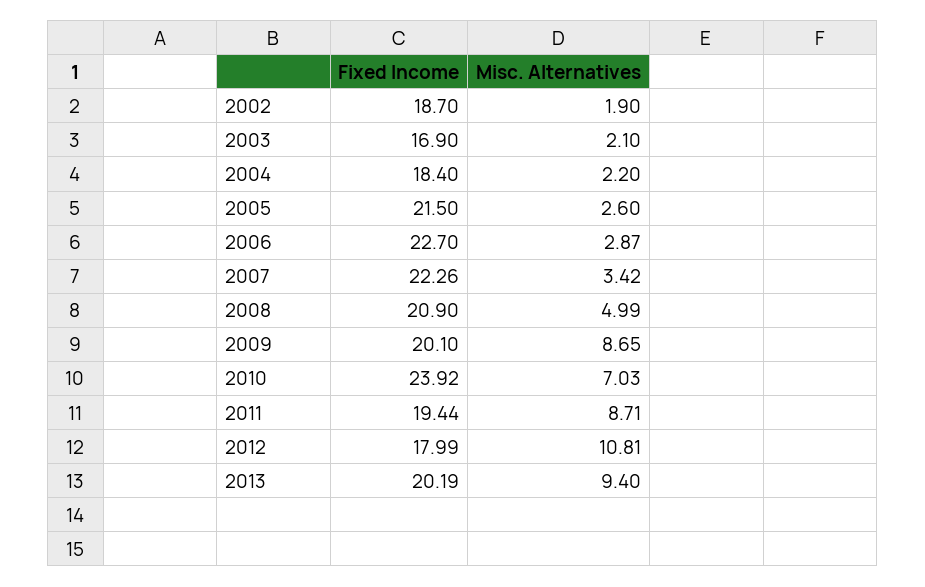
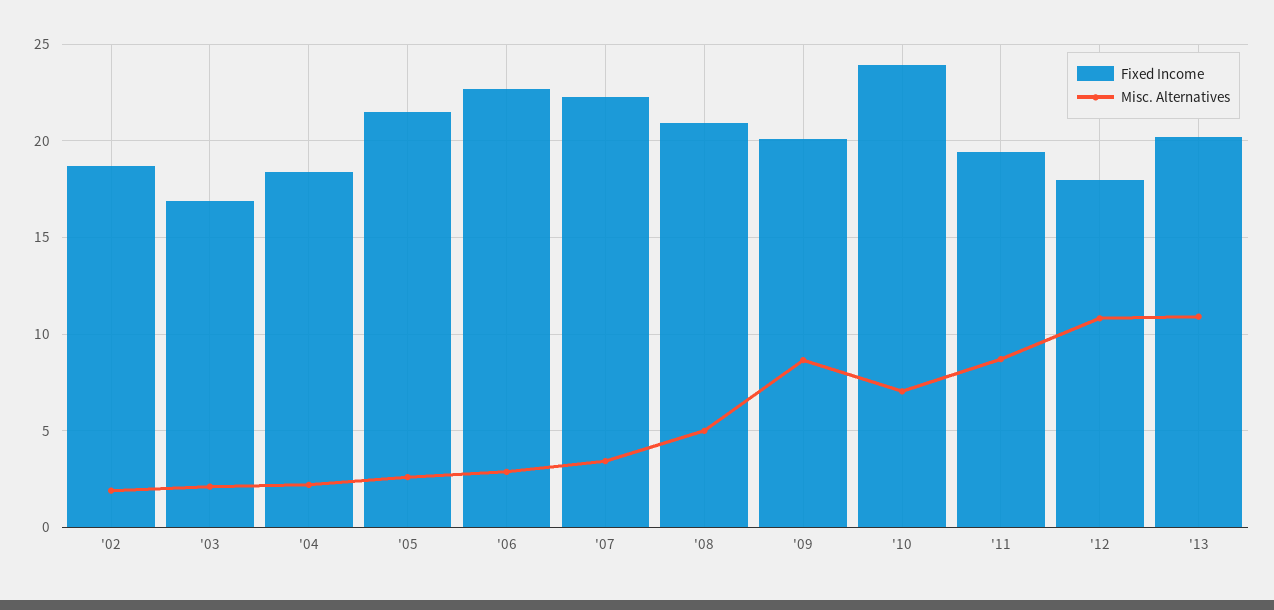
  {
    "Fixed Income": {
      "2002": 18.7,
      "2003": 16.9,
      "2004": 18.4,
      "2005": 21.5,
      "2006": 22.7,
      "2007": 22.26,
      "2008": 20.9,
      "2009": 20.1,
      "2010": 23.92,
      "2011": 19.44,
      "2012": 17.99,
      "2013": 20.19
    },
    "Misc. Alternatives": {
      "2002": 1.9,
      "2003": 2.1,
      "2004": 2.2,
      "2005": 2.6,
      "2006": 2.87,
      "2007": 3.42,
      "2008": 4.99,
      "2009": 8.65,
      "2010": 7.03,
      "2011": 8.71,
      "2012": 10.81,
-     "2013": 9.4
+     "2013": 11
    }
  }

